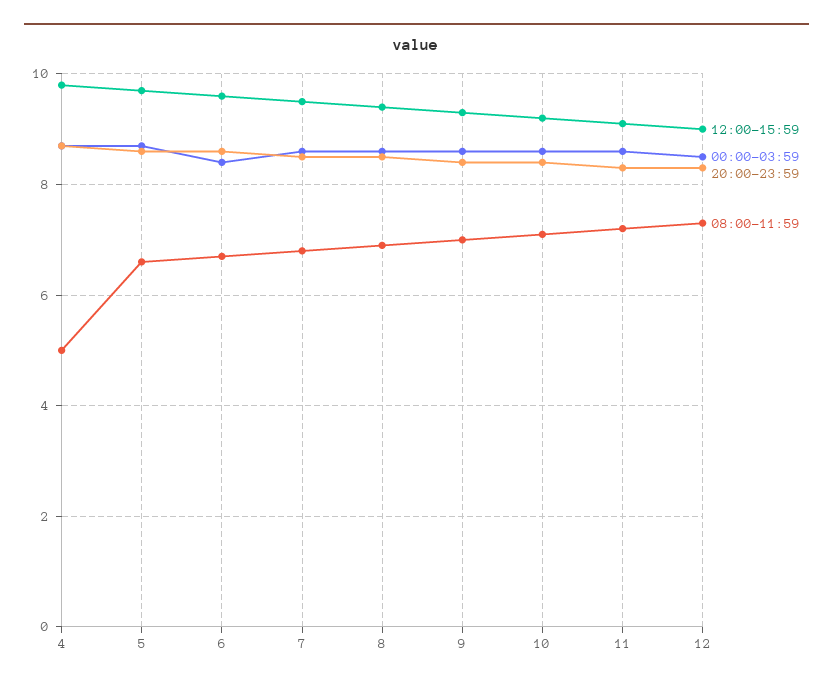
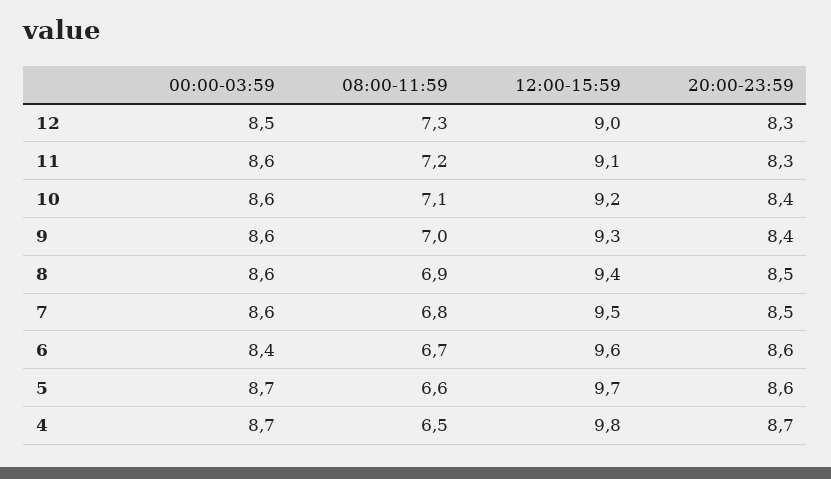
  {
    "12:00-15:59": {
      "4": 9.8,
      "5": 9.7,
      "6": 9.6,
      "7": 9.5,
      "8": 9.4,
      "9": 9.3,
      "10": 9.2,
      "11": 9.1,
      "12": 9
    },
    "00:00-03:59": {
      "4": 8.7,
      "5": 8.7,
      "6": 8.4,
      "7": 8.6,
      "8": 8.6,
      "9": 8.6,
      "10": 8.6,
      "11": 8.6,
      "12": 8.5
    },
    "20:00-23:59": {
      "4": 8.7,
      "5": 8.6,
      "6": 8.6,
      "7": 8.5,
      "8": 8.5,
      "9": 8.4,
      "10": 8.4,
      "11": 8.3,
      "12": 8.3
    },
    "08:00-11:59": {
-     "4": 5,
+     "4": 6.5,
      "5": 6.6,
      "6": 6.7,
      "7": 6.8,
      "8": 6.9,
      "9": 7,
      "10": 7.1,
      "11": 7.2,
      "12": 7.3
    }
  }

